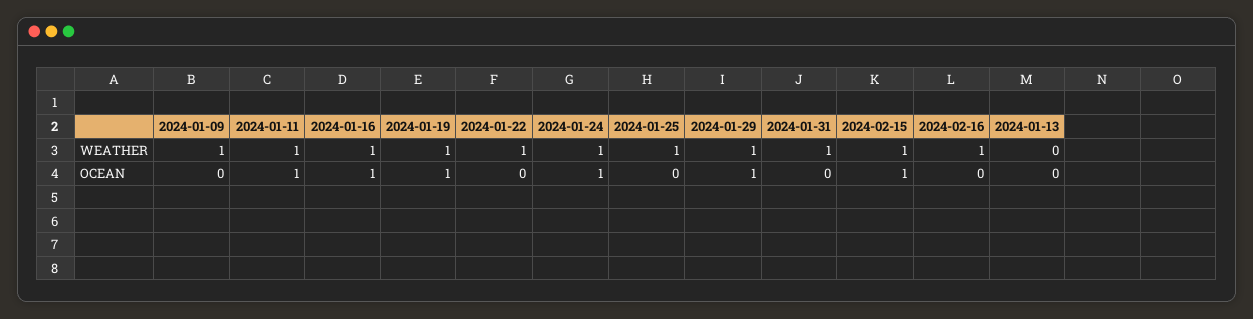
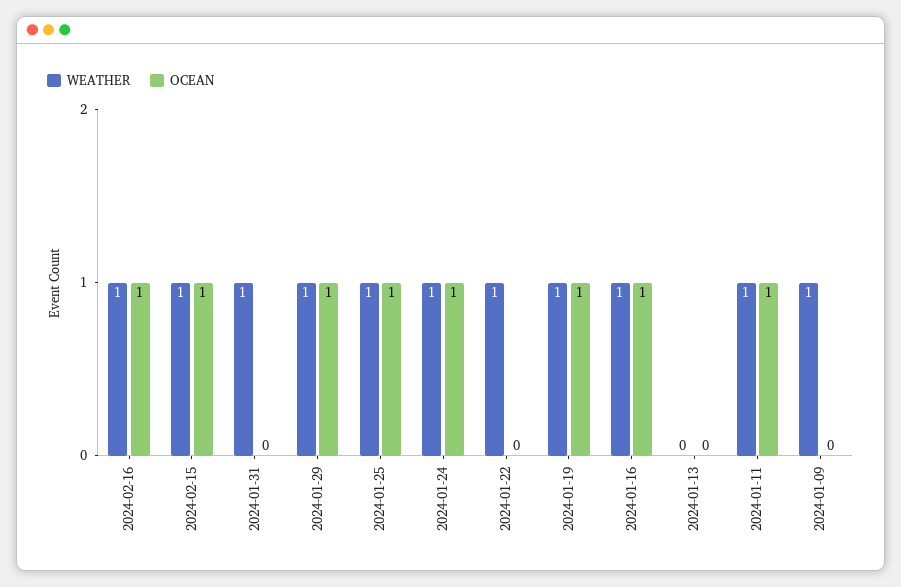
  {
    "WEATHER": {
      "2024-01-09": 1,
      "2024-01-11": 1,
      "2024-01-16": 1,
      "2024-01-19": 1,
      "2024-01-22": 1,
      "2024-01-24": 1,
      "2024-01-25": 1,
      "2024-01-29": 1,
      "2024-01-31": 1,
      "2024-02-15": 1,
      "2024-02-16": 1,
      "2024-01-13": 0
    },
    "OCEAN": {
      "2024-01-09": 0,
      "2024-01-11": 1,
      "2024-01-16": 1,
      "2024-01-19": 1,
      "2024-01-22": 0,
      "2024-01-24": 1,
-     "2024-01-25": 0,
+     "2024-01-25": 1,
      "2024-01-29": 1,
      "2024-01-31": 0,
      "2024-02-15": 1,
-     "2024-02-16": 0,
+     "2024-02-16": 1,
      "2024-01-13": 0
    }
  }

